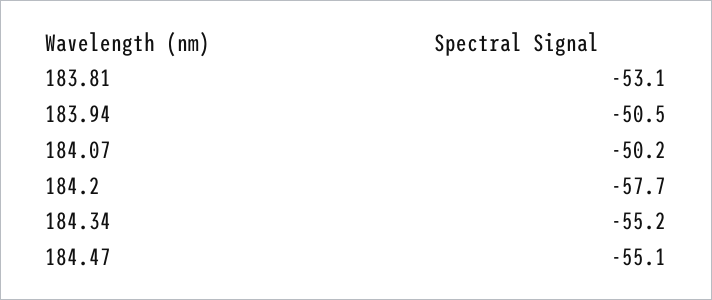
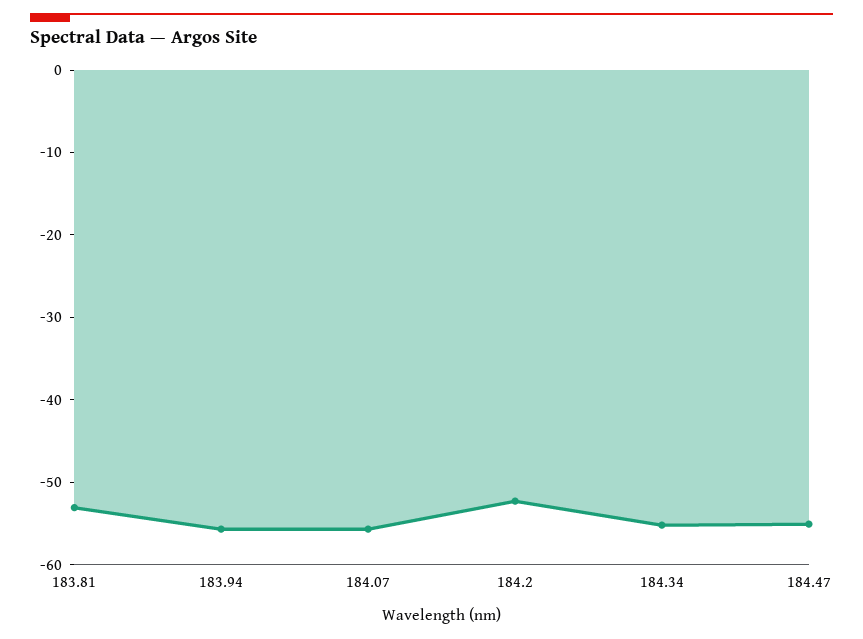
  {
    "183.81": -53.1,
-   "183.94": -50.5,
+   "183.94": -56,
-   "184.07": -50.2,
+   "184.07": -56,
-   "184.2": -57.7,
+   "184.2": -52,
    "184.34": -55.2,
    "184.47": -55.1
  }

